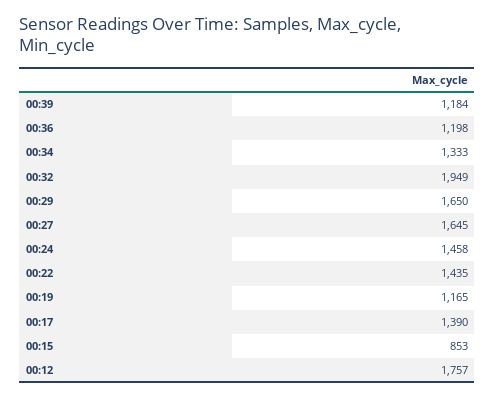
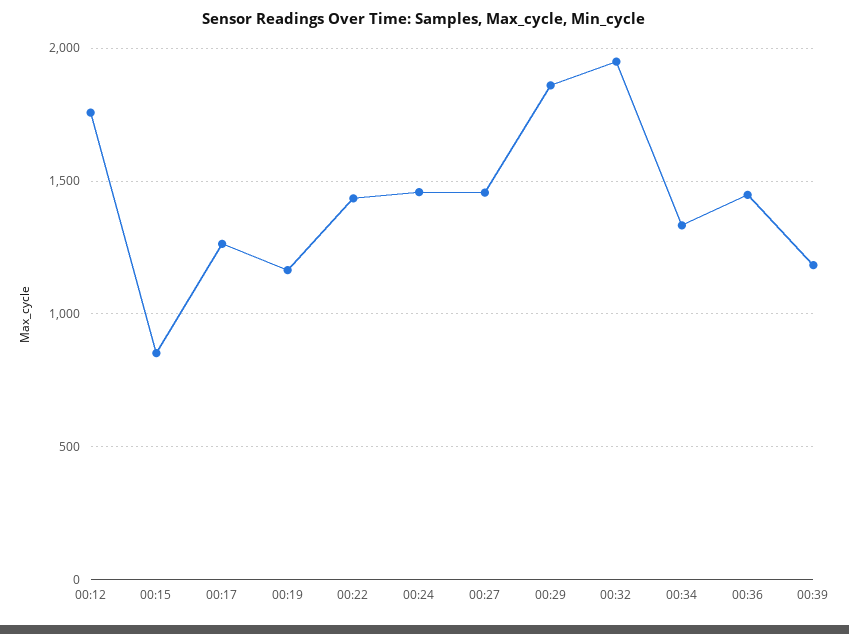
  {
    "00:39": 1184,
-   "00:36": 1198,
+   "00:36": 1450,
    "00:34": 1333,
    "00:32": 1949,
-   "00:29": 1650,
+   "00:29": 1850,
-   "00:27": 1645,
+   "00:27": 1450,
    "00:24": 1458,
    "00:22": 1435,
    "00:19": 1165,
-   "00:17": 1390,
+   "00:17": 1250,
    "00:15": 853,
    "00:12": 1757
  }

